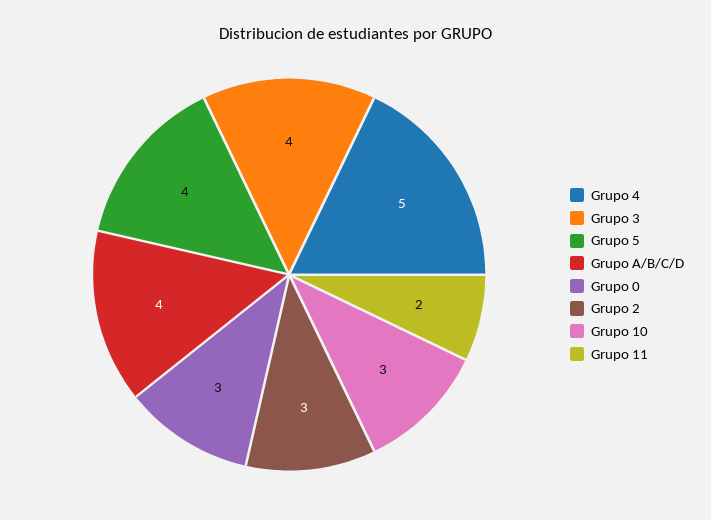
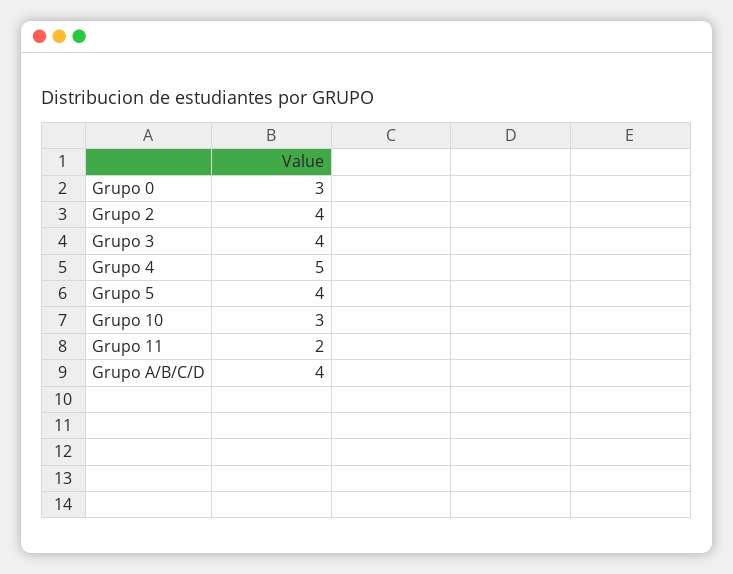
  {
    "Grupo 4": 5,
    "Grupo 3": 4,
    "Grupo 5": 4,
    "Grupo A/B/C/D": 4,
    "Grupo 0": 3,
-   "Grupo 2": 3,
+   "Grupo 2": 4,
    "Grupo 10": 3,
    "Grupo 11": 2
  }

